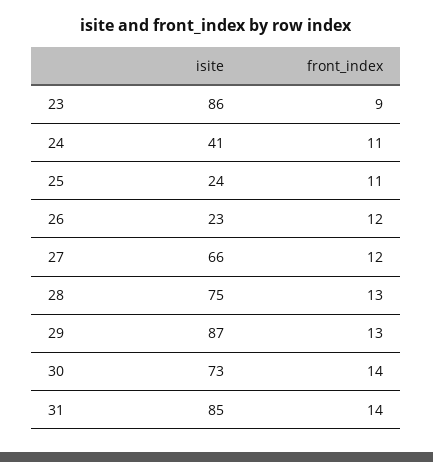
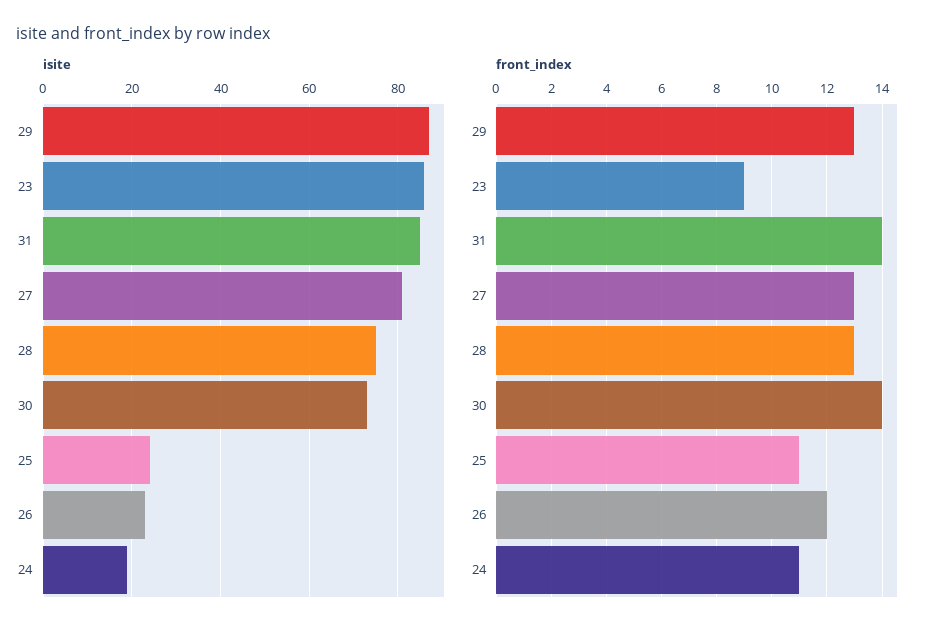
  {
    "isite": {
      "23": 86,
-     "24": 41,
+     "24": 20,
      "25": 24,
      "26": 23,
-     "27": 66,
+     "27": 80,
      "28": 75,
      "29": 87,
      "30": 73,
      "31": 85
    },
    "front_index": {
      "23": 9,
      "24": 11,
      "25": 11,
      "26": 12,
-     "27": 12,
+     "27": 13,
      "28": 13,
      "29": 13,
      "30": 14,
      "31": 14
    }
  }

